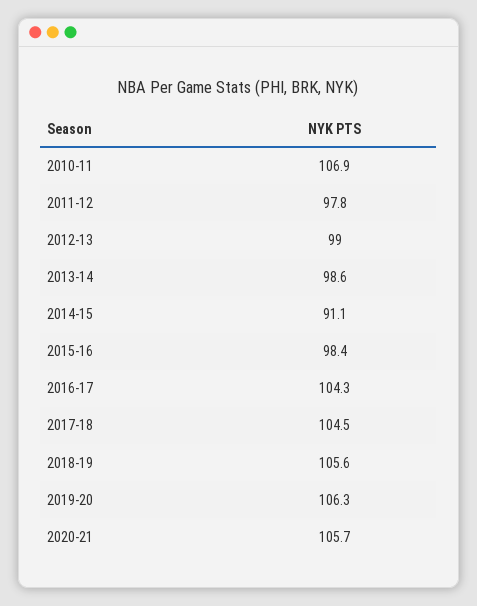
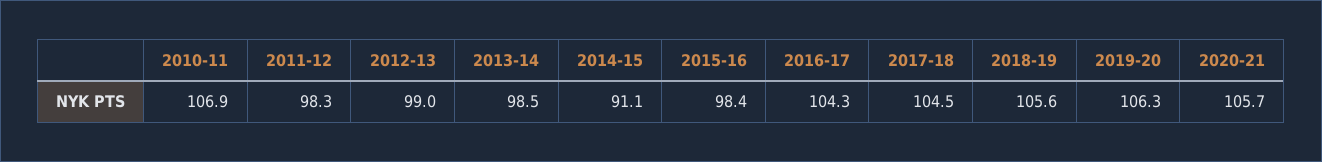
  {
    "2010-11": 106.9,
-   "2011-12": 97.8,
+   "2011-12": 98.3,
    "2012-13": 99,
-   "2013-14": 98.6,
+   "2013-14": 98.5,
    "2014-15": 91.1,
    "2015-16": 98.4,
    "2016-17": 104.3,
    "2017-18": 104.5,
    "2018-19": 105.6,
    "2019-20": 106.3,
    "2020-21": 105.7
  }

